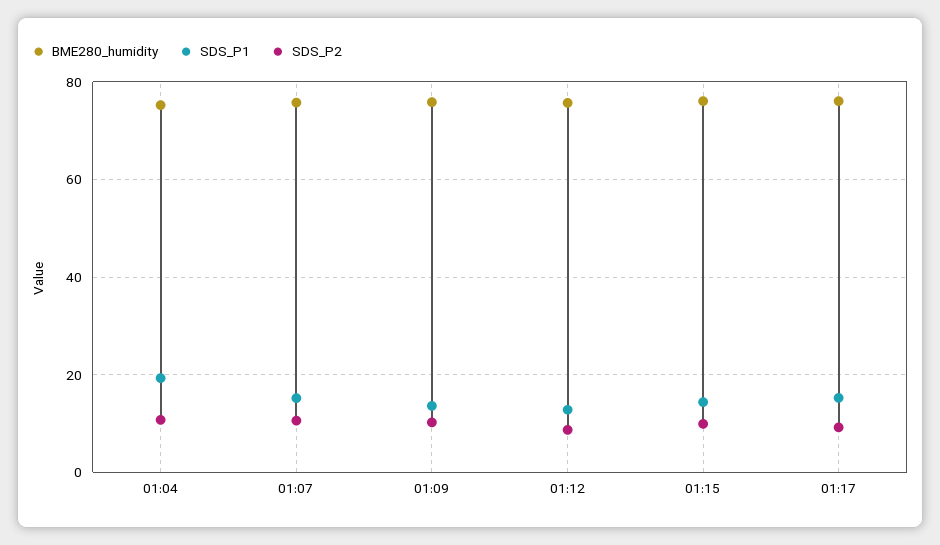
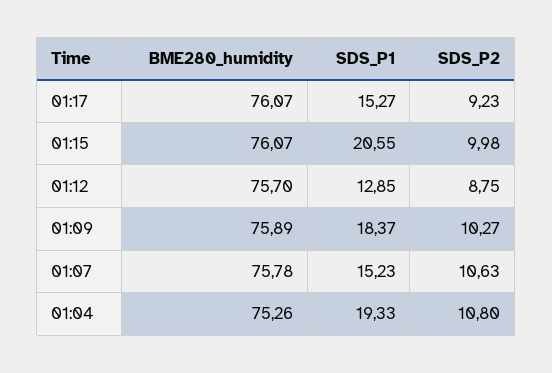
  {
    "BME280_humidity": {
      "01:04": 75.26,
      "01:07": 75.78,
      "01:09": 75.89,
      "01:12": 75.7,
      "01:15": 76.07,
      "01:17": 76.07
    },
    "SDS_P1": {
      "01:04": 19.33,
      "01:07": 15.23,
-     "01:09": 14,
+     "01:09": 18.37,
      "01:12": 12.85,
-     "01:15": 14,
+     "01:15": 20.55,
      "01:17": 15.27
    },
    "SDS_P2": {
      "01:04": 10.8,
      "01:07": 10.63,
      "01:09": 10.27,
      "01:12": 8.75,
      "01:15": 9.98,
      "01:17": 9.23
    }
  }

